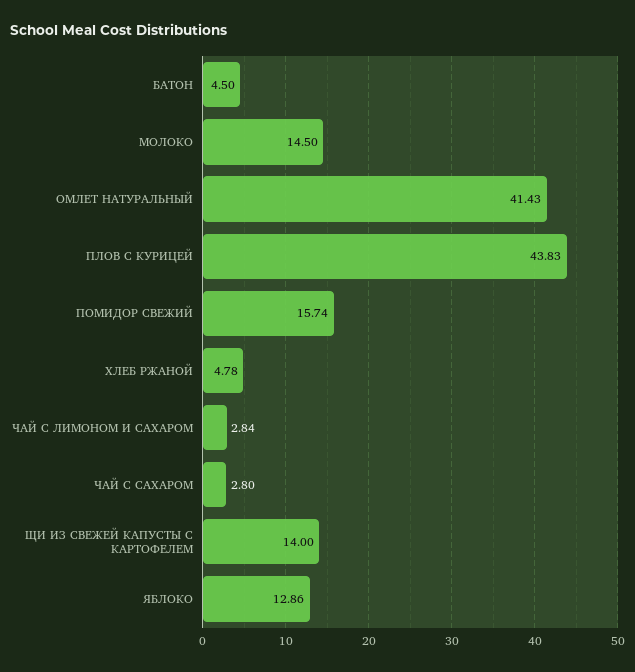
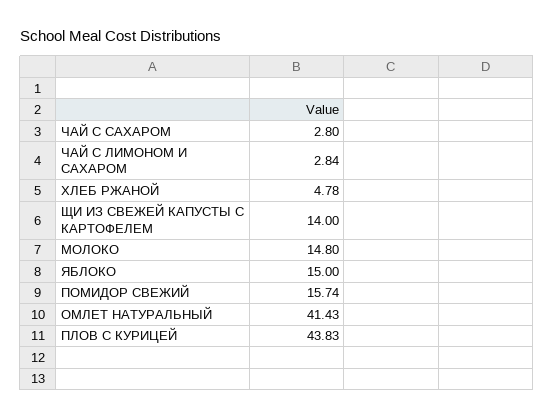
  {
-   "БАТОН": 4.5,
-   "МОЛОКО": 14.5,
+   "МОЛОКО": 14.8,
    "ОМЛЕТ НАТУРАЛЬНЫЙ": 41.43,
    "ПЛОВ С КУРИЦЕЙ": 43.83,
    "ПОМИДОР СВЕЖИЙ": 15.74,
    "ХЛЕБ РЖАНОЙ": 4.78,
    "ЧАЙ С ЛИМОНОМ И САХАРОМ": 2.84,
    "ЧАЙ С САХАРОМ": 2.8,
    "ЩИ ИЗ СВЕЖЕЙ КАПУСТЫ С КАРТОФЕЛЕМ": 14,
-   "ЯБЛОКО": 12.86
+   "ЯБЛОКО": 15
  }

